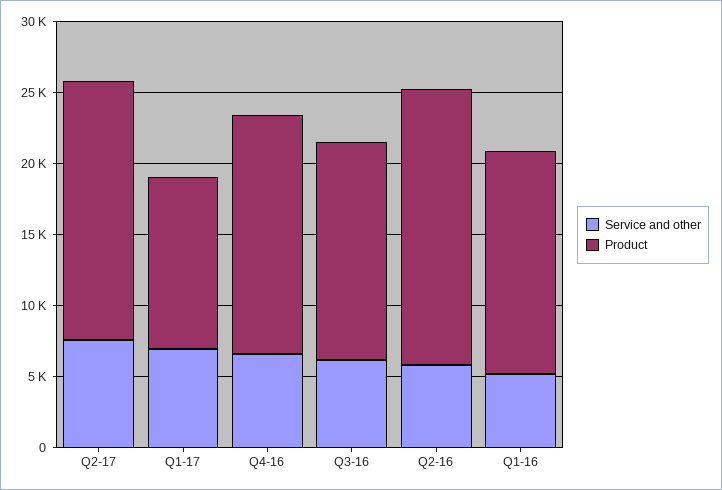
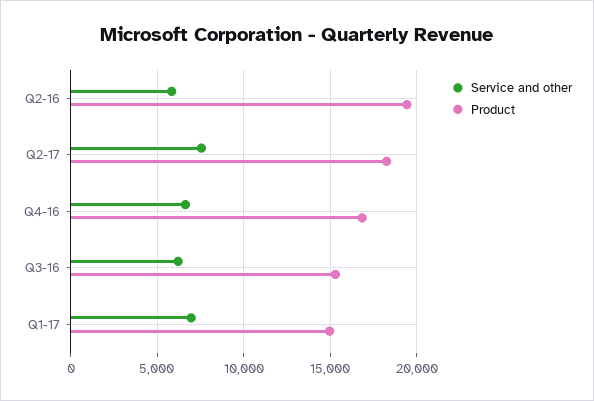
  {
    "Service and other": {
      "Q2-17": 7500,
      "Q1-17": 7000,
      "Q4-16": 6500,
      "Q3-16": 6000,
-     "Q2-16": 6000,
+     "Q2-16": 6000
-     "Q1-16": 5000
    },
    "Product": {
      "Q2-17": 18500,
-     "Q1-17": 12000,
+     "Q1-17": 15000,
      "Q4-16": 17000,
      "Q3-16": 15500,
-     "Q2-16": 19500,
+     "Q2-16": 19500
-     "Q1-16": 16000
    }
  }

